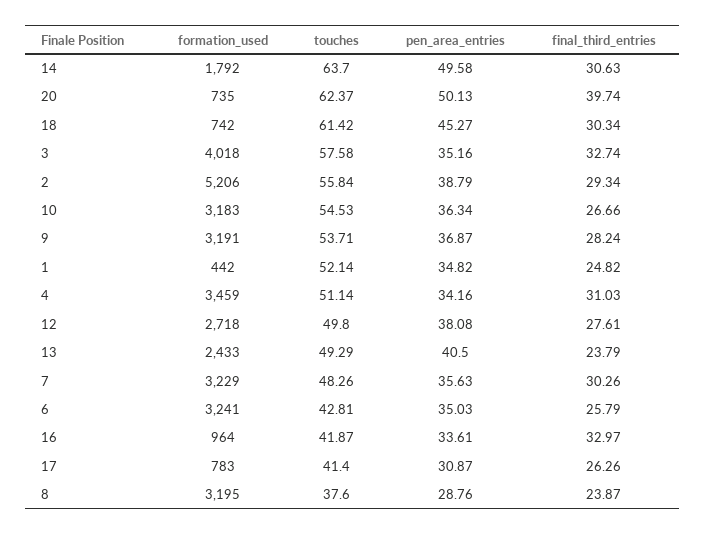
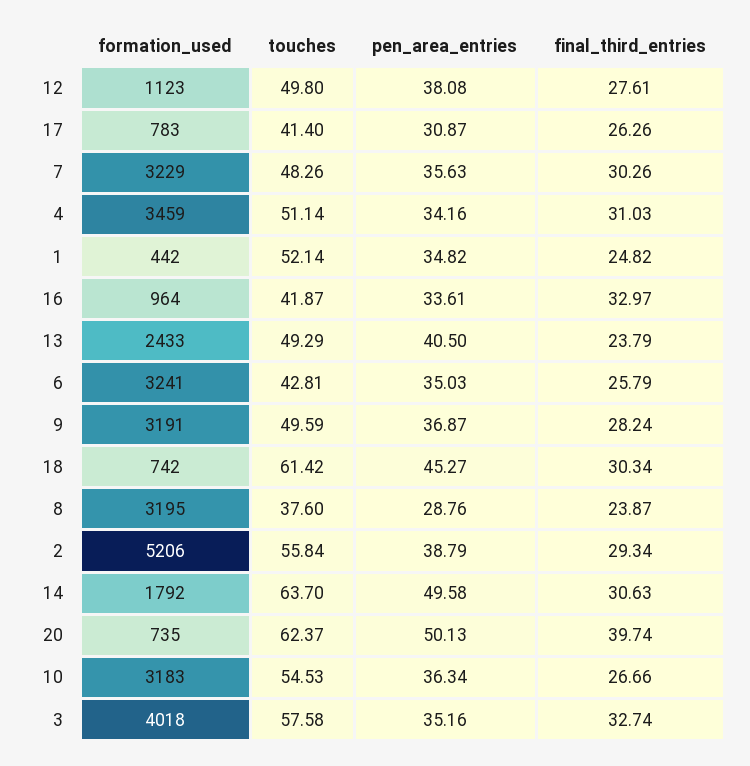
  {
    "formation_used": {
      "14": 1792,
      "20": 735,
      "18": 742,
      "3": 4018,
      "2": 5206,
      "10": 3183,
      "9": 3191,
      "1": 442,
      "4": 3459,
-     "12": 2718,
+     "12": 1123,
      "13": 2433,
      "7": 3229,
      "6": 3241,
      "16": 964,
      "17": 783,
      "8": 3195
    },
    "touches": {
      "14": 63.7,
      "20": 62.37,
      "18": 61.42,
      "3": 57.58,
      "2": 55.84,
      "10": 54.53,
-     "9": 53.71,
+     "9": 49.59,
      "1": 52.14,
      "4": 51.14,
      "12": 49.8,
      "13": 49.29,
      "7": 48.26,
      "6": 42.81,
      "16": 41.87,
      "17": 41.4,
      "8": 37.6
    },
    "pen_area_entries": {
      "14": 49.58,
      "20": 50.13,
      "18": 45.27,
      "3": 35.16,
      "2": 38.79,
      "10": 36.34,
      "9": 36.87,
      "1": 34.82,
      "4": 34.16,
      "12": 38.08,
      "13": 40.5,
      "7": 35.63,
      "6": 35.03,
      "16": 33.61,
      "17": 30.87,
      "8": 28.76
    },
    "final_third_entries": {
      "14": 30.63,
      "20": 39.74,
      "18": 30.34,
      "3": 32.74,
      "2": 29.34,
      "10": 26.66,
      "9": 28.24,
      "1": 24.82,
      "4": 31.03,
      "12": 27.61,
      "13": 23.79,
      "7": 30.26,
      "6": 25.79,
      "16": 32.97,
      "17": 26.26,
      "8": 23.87
    }
  }

